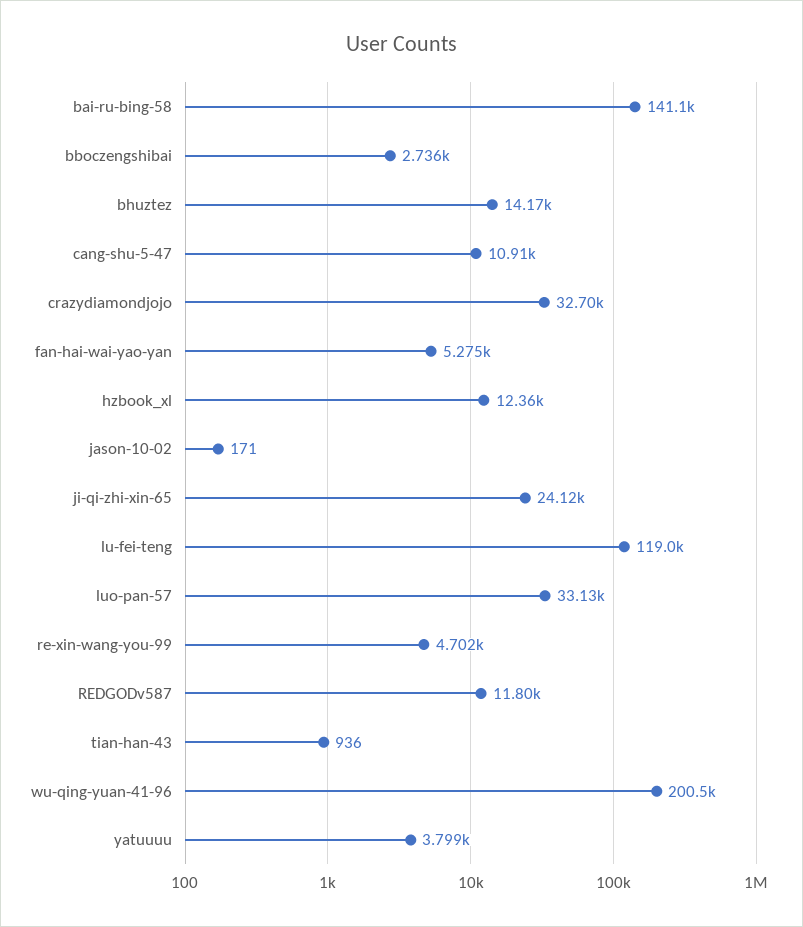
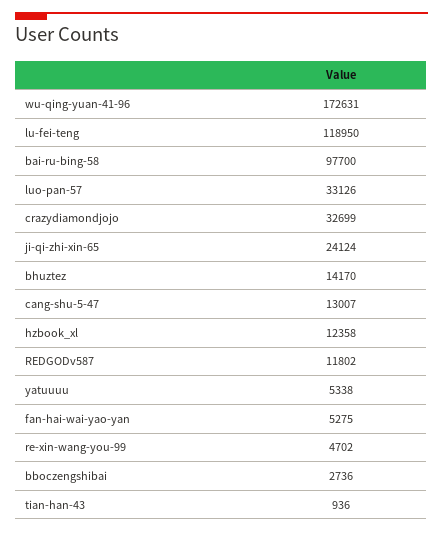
  {
-   "bai-ru-bing-58": 141100,
+   "bai-ru-bing-58": 97700,
    "bboczengshibai": 2736,
    "bhuztez": 14170,
-   "cang-shu-5-47": 10910,
+   "cang-shu-5-47": 13007,
    "crazydiamondjojo": 32699,
    "fan-hai-wai-yao-yan": 5275,
    "hzbook_xl": 12358,
-   "jason-10-02": 171,
    "ji-qi-zhi-xin-65": 24124,
    "lu-fei-teng": 118950,
    "luo-pan-57": 33126,
    "re-xin-wang-you-99": 4702,
    "REDGODv587": 11802,
    "tian-han-43": 936,
-   "wu-qing-yuan-41-96": 200500,
+   "wu-qing-yuan-41-96": 172631,
-   "yatuuuu": 3799
+   "yatuuuu": 5338
  }

